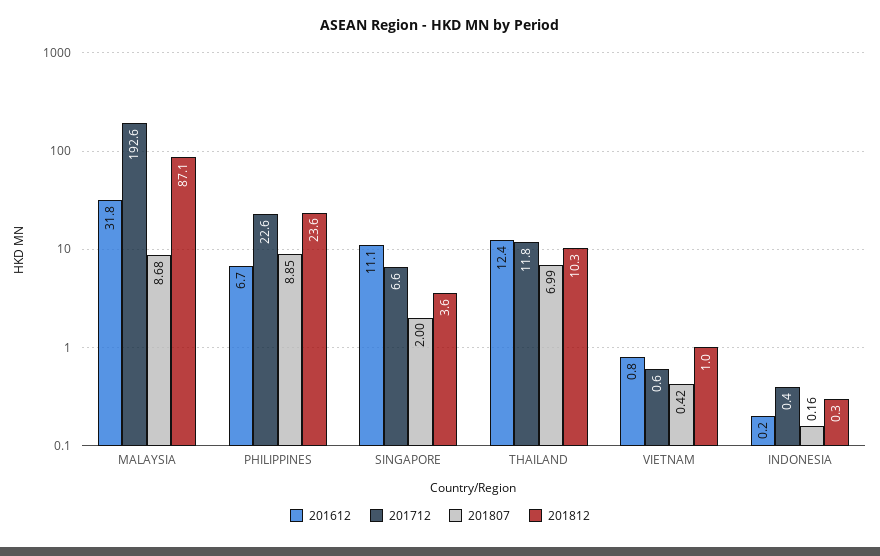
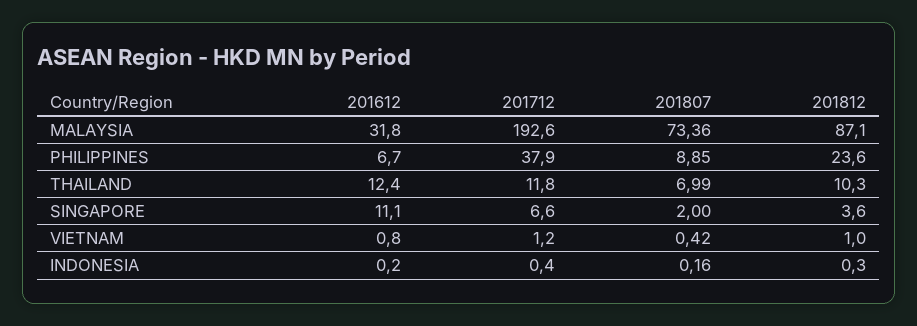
  {
    "201612": {
      "MALAYSIA": 31.8,
      "PHILIPPINES": 6.7,
      "SINGAPORE": 11.1,
      "THAILAND": 12.4,
      "VIETNAM": 0.8,
      "INDONESIA": 0.2
    },
    "201712": {
      "MALAYSIA": 192.6,
-     "PHILIPPINES": 22.6,
+     "PHILIPPINES": 37.9,
      "SINGAPORE": 6.6,
      "THAILAND": 11.8,
-     "VIETNAM": 0.6,
+     "VIETNAM": 1.2,
      "INDONESIA": 0.4
    },
    "201807": {
-     "MALAYSIA": 8.68,
+     "MALAYSIA": 73.36,
      "PHILIPPINES": 8.85,
      "SINGAPORE": 2,
      "THAILAND": 6.99,
      "VIETNAM": 0.42,
      "INDONESIA": 0.16
    },
    "201812": {
      "MALAYSIA": 87.1,
      "PHILIPPINES": 23.6,
      "SINGAPORE": 3.6,
      "THAILAND": 10.3,
      "VIETNAM": 1,
      "INDONESIA": 0.3
    }
  }

